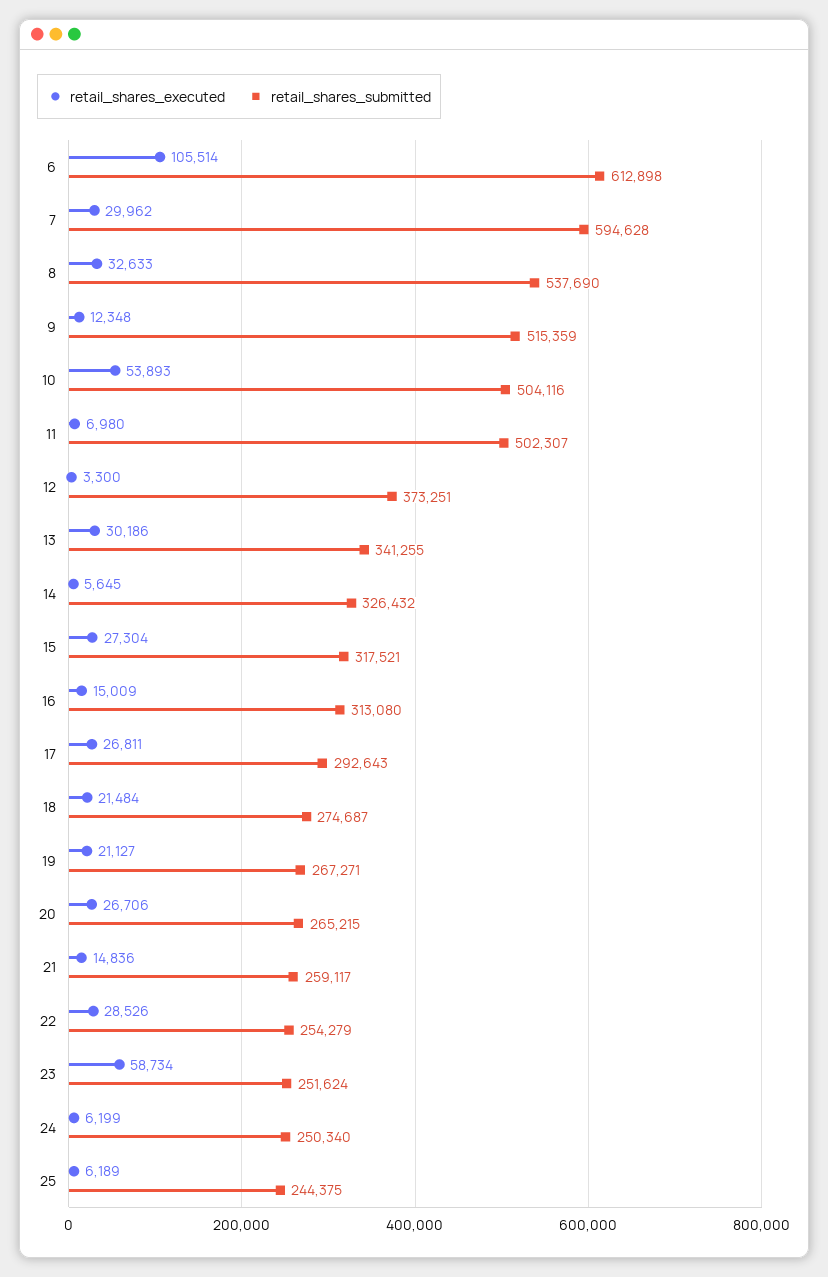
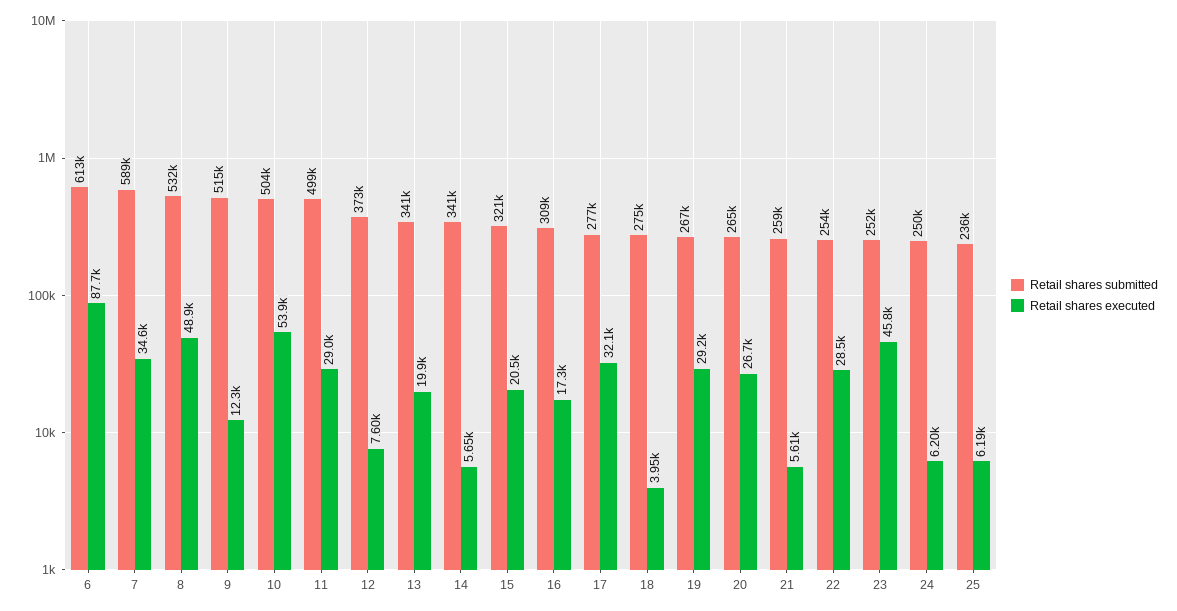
  {
    "retail_shares_executed": {
-     "6": 105514,
+     "6": 87700,
-     "7": 29962,
+     "7": 34600,
-     "8": 32633,
+     "8": 48900,
      "9": 12348,
      "10": 53893,
-     "11": 6980,
+     "11": 29000,
-     "12": 3300,
+     "12": 7600,
-     "13": 30186,
+     "13": 19900,
      "14": 5645,
-     "15": 27304,
+     "15": 20500,
-     "16": 15009,
+     "16": 17300,
-     "17": 26811,
+     "17": 32100,
-     "18": 21484,
+     "18": 3950,
-     "19": 21127,
+     "19": 29200,
      "20": 26706,
-     "21": 14836,
+     "21": 5610,
      "22": 28526,
-     "23": 58734,
+     "23": 45800,
      "24": 6199,
      "25": 6189
    },
    "retail_shares_submitted": {
      "6": 612898,
-     "7": 594628,
+     "7": 589000,
-     "8": 537690,
+     "8": 532000,
      "9": 515359,
      "10": 504116,
-     "11": 502307,
+     "11": 499000,
      "12": 373251,
      "13": 341255,
-     "14": 326432,
+     "14": 341000,
-     "15": 317521,
+     "15": 321000,
-     "16": 313080,
+     "16": 309000,
-     "17": 292643,
+     "17": 277000,
      "18": 274687,
      "19": 267271,
      "20": 265215,
      "21": 259117,
      "22": 254279,
      "23": 251624,
      "24": 250340,
-     "25": 244375
+     "25": 236000
    }
  }

